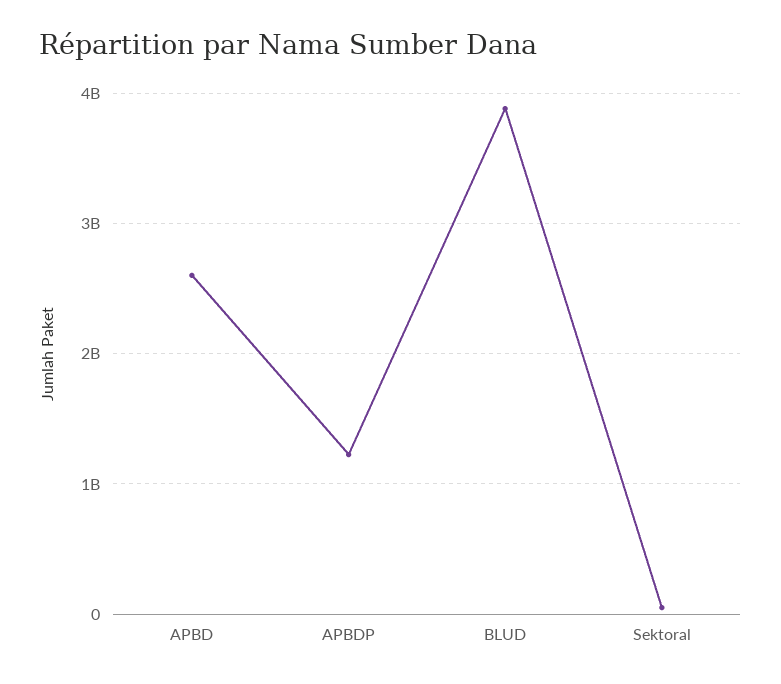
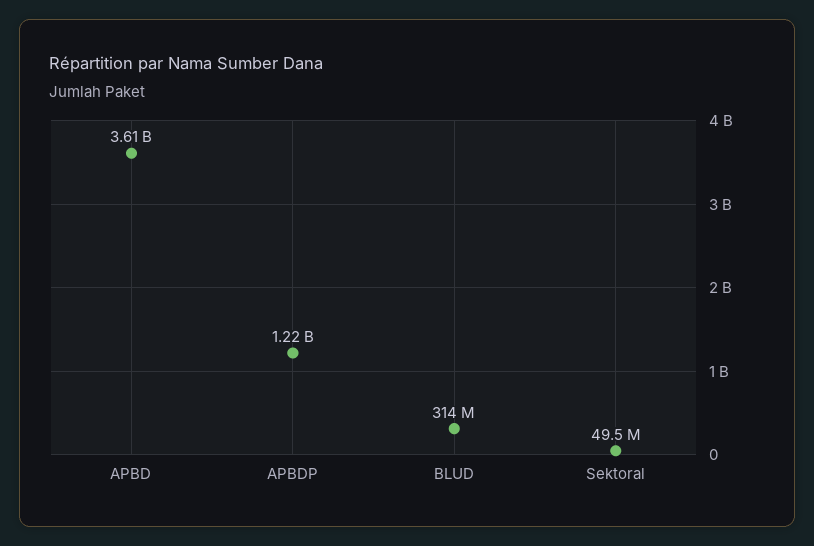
  {
-   "APBD": 2600000000,
+   "APBD": 3610000000,
    "APBDP": 1220000000,
-   "BLUD": 3900000000,
+   "BLUD": 314000000,
    "Sektoral": 49500000
  }

